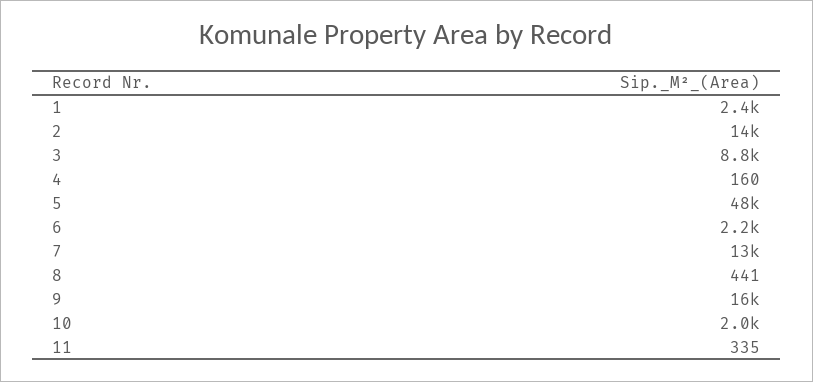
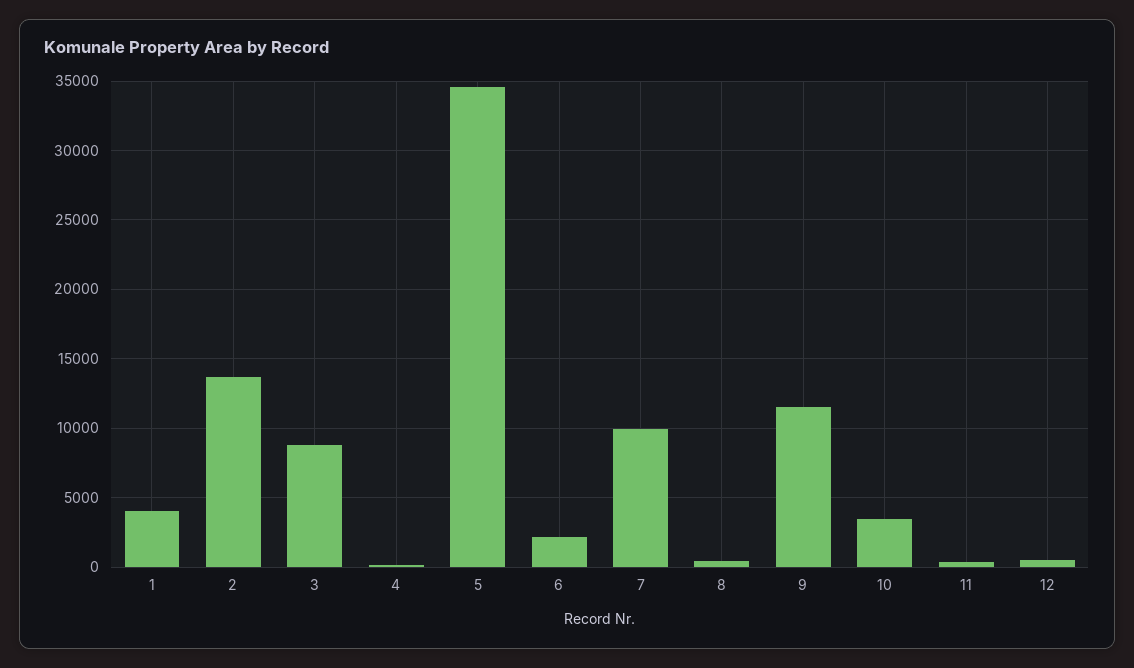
  {
-   "1": 2400,
+   "1": 4000,
    "2": 14000,
    "3": 8800,
    "4": 160,
-   "5": 48000,
+   "5": 34500,
    "6": 2200,
-   "7": 13000,
+   "7": 10000,
    "8": 441,
-   "9": 16000,
+   "9": 11500,
-   "10": 2000,
+   "10": 3500,
-   "11": 335
+   "11": 335,
+   "12": 500
  }

